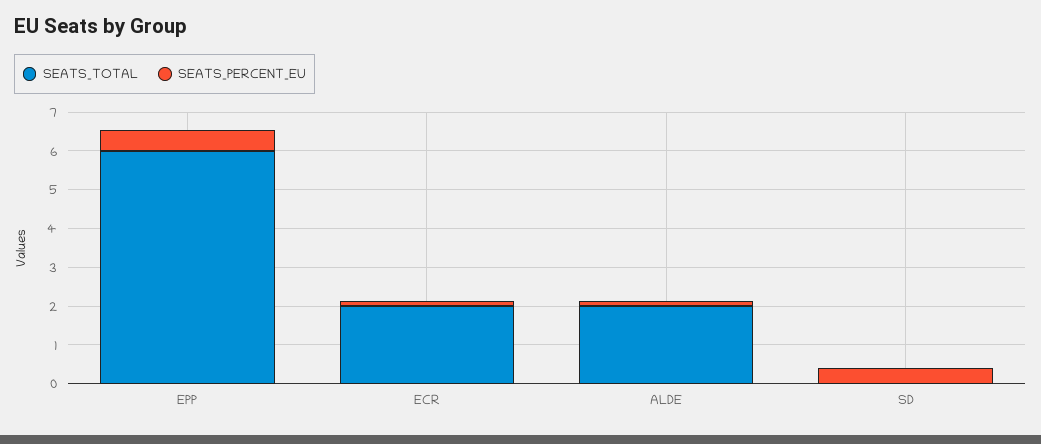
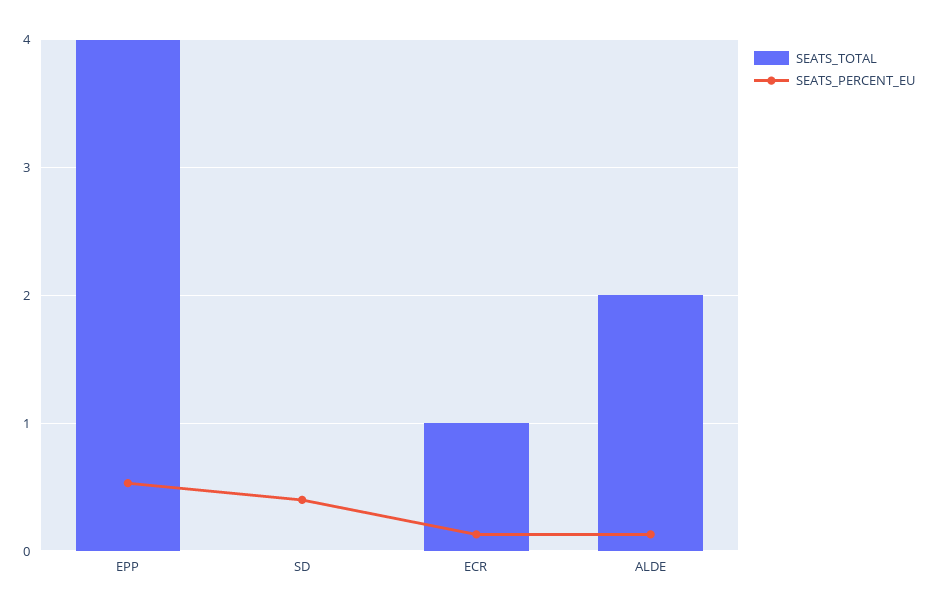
  {
    "SEATS_TOTAL": {
-     "EPP": 6,
+     "EPP": 4,
-     "ECR": 2,
+     "ECR": 1,
      "ALDE": 2,
      "SD": 0
    },
    "SEATS_PERCENT_EU": {
      "EPP": 0.5,
      "ECR": 0.1,
      "ALDE": 0.1,
      "SD": 0.4
    }
  }

